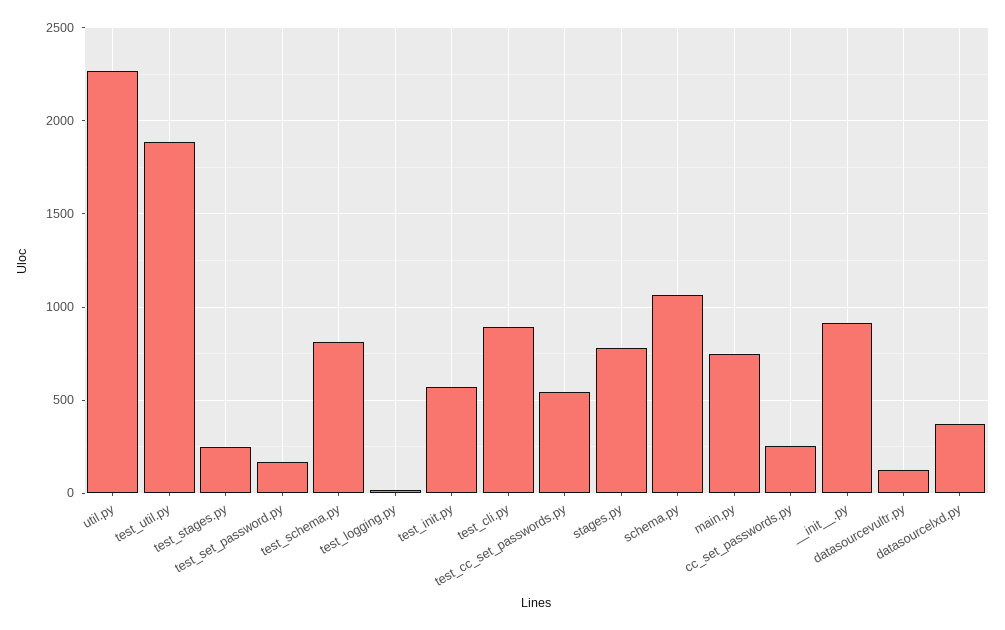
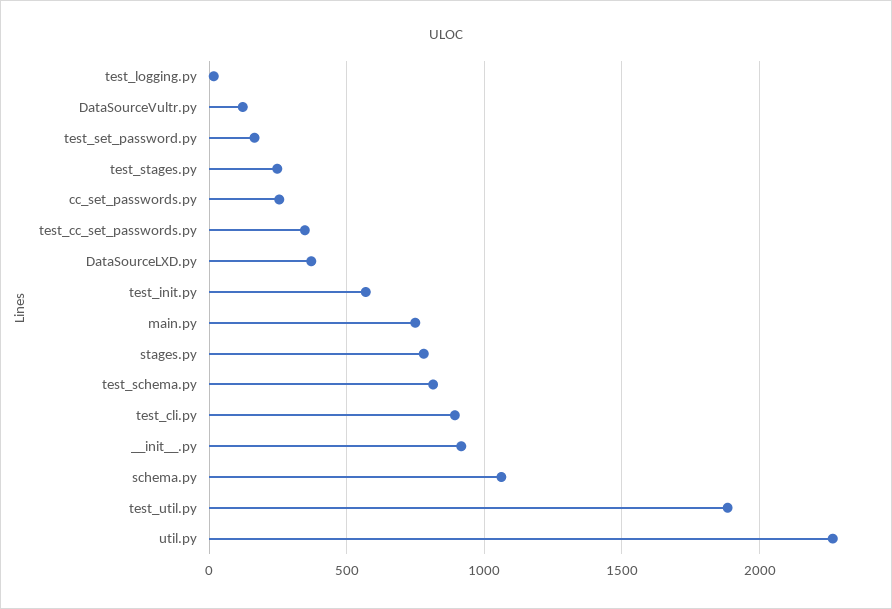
  {
    "util.py": 2250,
    "test_util.py": 1900,
    "test_stages.py": 250,
    "test_set_password.py": 150,
    "test_schema.py": 800,
    "test_logging.py": 0,
    "test_init.py": 550,
    "test_cli.py": 900,
-   "test_cc_set_passwords.py": 550,
+   "test_cc_set_passwords.py": 350,
    "stages.py": 800,
    "schema.py": 1050,
    "main.py": 750,
    "cc_set_passwords.py": 250,
    "__init__.py": 900,
    "datasourcevultr.py": 100,
    "datasourcelxd.py": 350
  }

